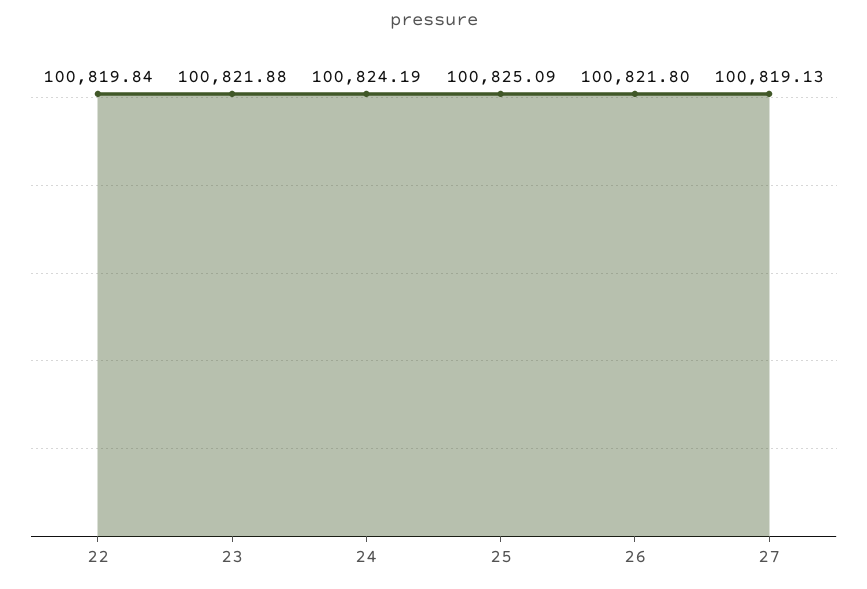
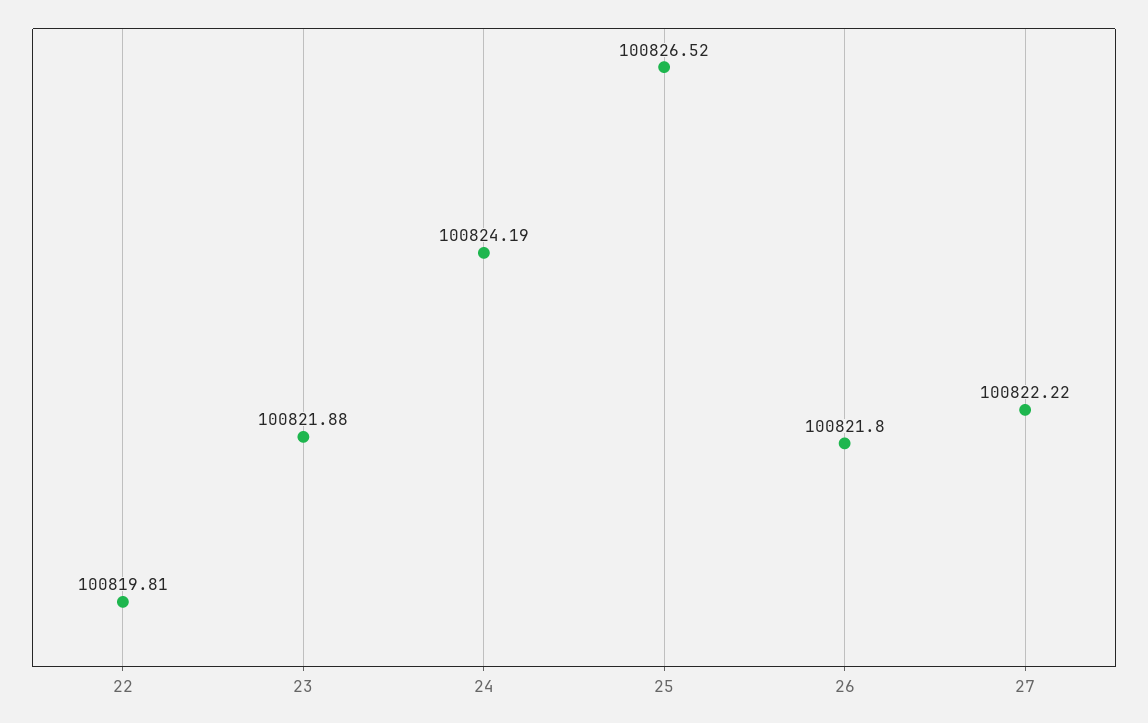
  {
-   "22": 100819.84,
+   "22": 100819.81,
    "23": 100821.88,
    "24": 100824.19,
-   "25": 100825.09,
+   "25": 100826.52,
    "26": 100821.8,
-   "27": 100819.13
+   "27": 100822.22
  }

